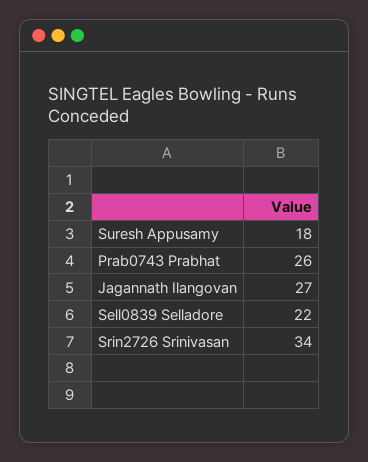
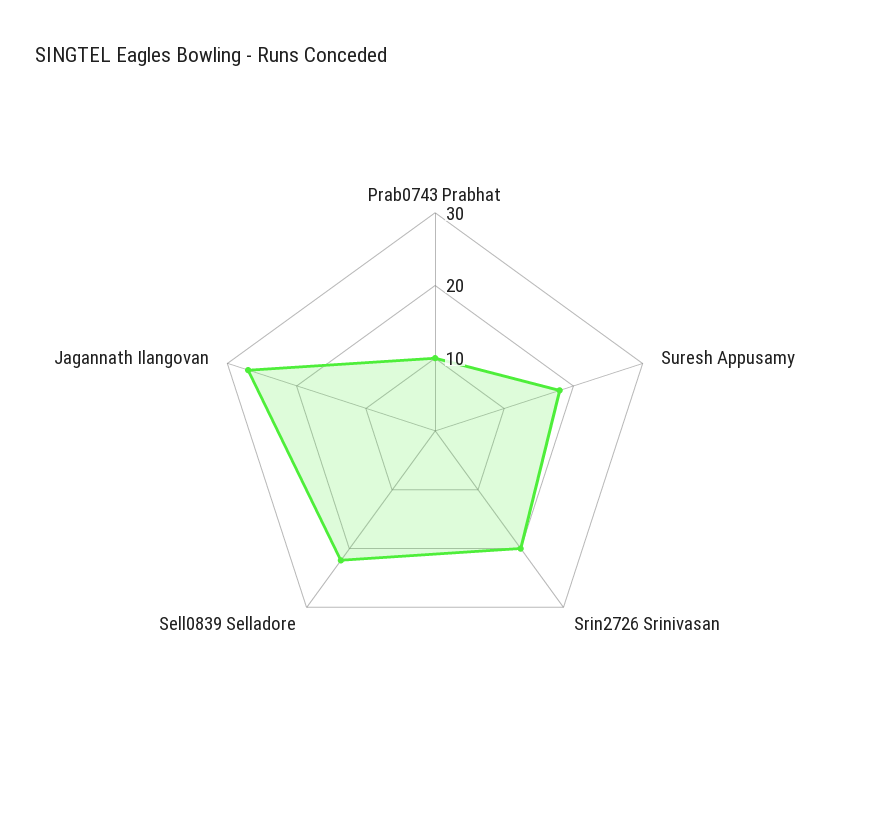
  {
    "Suresh Appusamy": 18,
-   "Prab0743 Prabhat": 26,
+   "Prab0743 Prabhat": 10,
    "Jagannath Ilangovan": 27,
    "Sell0839 Selladore": 22,
-   "Srin2726 Srinivasan": 34
+   "Srin2726 Srinivasan": 20
  }

